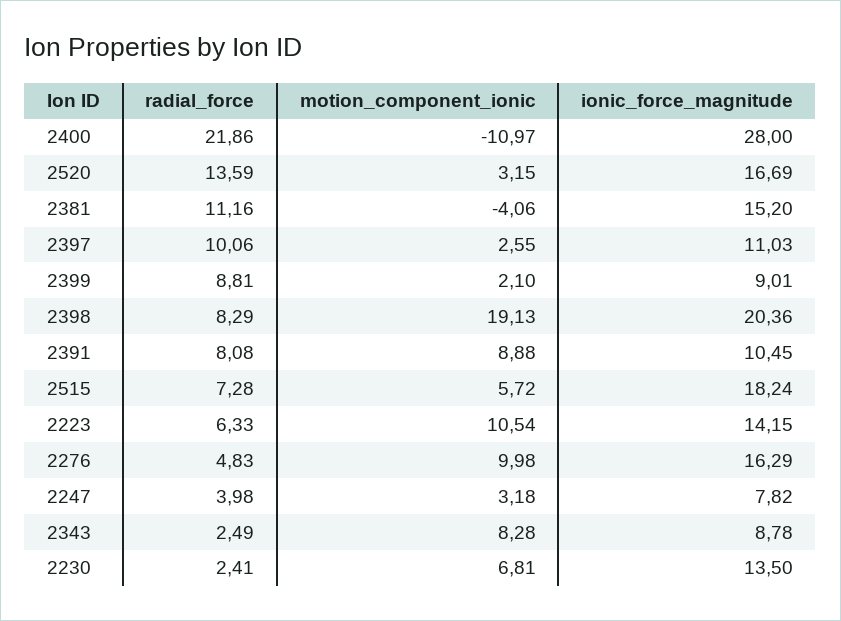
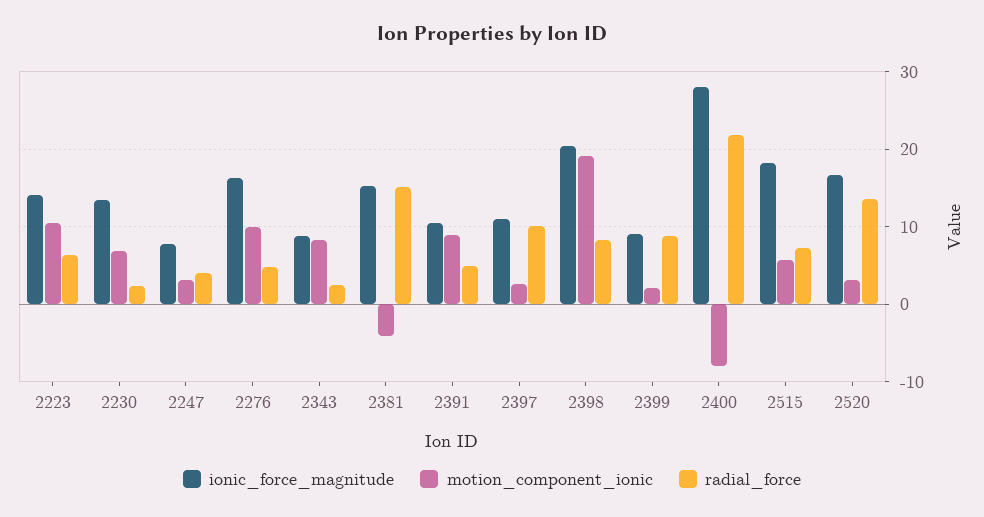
  {
    "radial_force": {
      "2400": 21.86,
      "2520": 13.59,
-     "2381": 11.16,
+     "2381": 15,
      "2397": 10.06,
      "2399": 8.81,
      "2398": 8.29,
-     "2391": 8.08,
+     "2391": 5,
      "2515": 7.28,
      "2223": 6.33,
      "2276": 4.83,
      "2247": 3.98,
      "2343": 2.49,
      "2230": 2.41
    },
    "motion_component_ionic": {
-     "2400": -10.97,
+     "2400": -8,
      "2520": 3.15,
      "2381": -4.06,
      "2397": 2.55,
      "2399": 2.1,
      "2398": 19.13,
      "2391": 8.88,
      "2515": 5.72,
      "2223": 10.54,
      "2276": 9.98,
      "2247": 3.18,
      "2343": 8.28,
      "2230": 6.81
    },
    "ionic_force_magnitude": {
      "2400": 28,
      "2520": 16.69,
      "2381": 15.2,
      "2397": 11.03,
      "2399": 9.01,
      "2398": 20.36,
      "2391": 10.45,
      "2515": 18.24,
      "2223": 14.15,
      "2276": 16.29,
      "2247": 7.82,
      "2343": 8.78,
      "2230": 13.5
    }
  }

